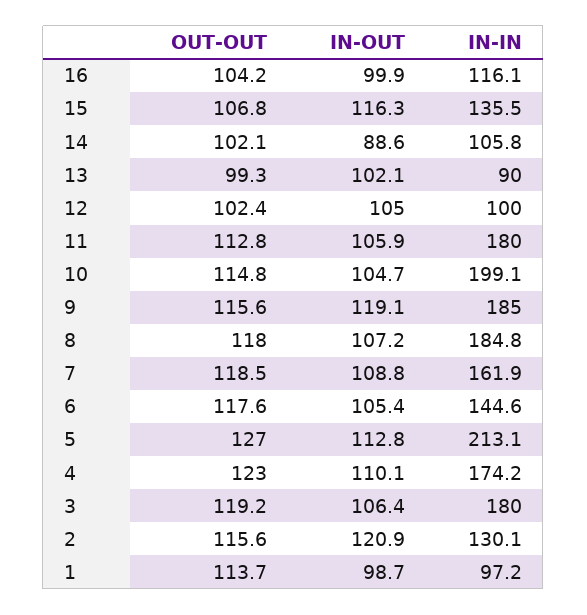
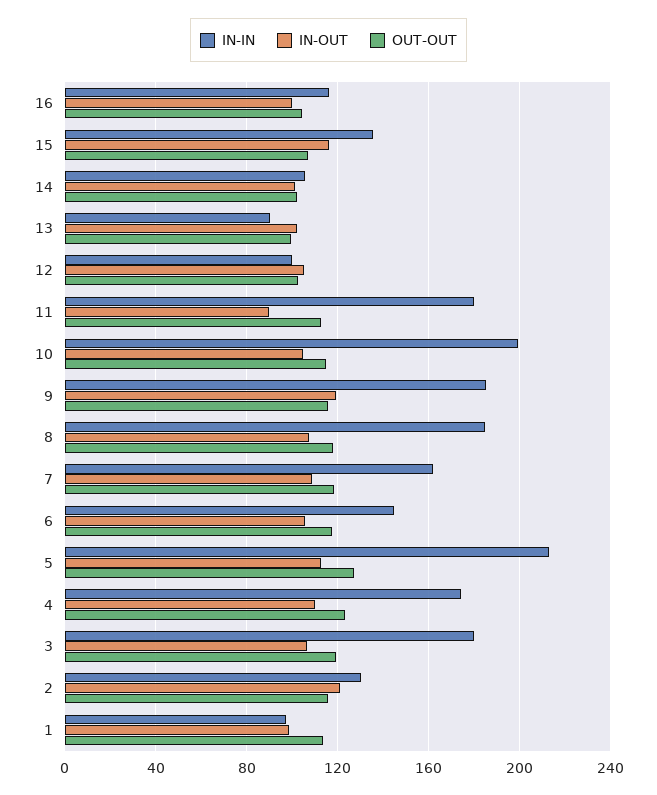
  {
    "OUT-OUT": {
      "16": 104.2,
      "15": 106.8,
      "14": 102.1,
      "13": 99.3,
      "12": 102.4,
      "11": 112.8,
      "10": 114.8,
      "9": 115.6,
      "8": 118,
      "7": 118.5,
      "6": 117.6,
      "5": 127,
      "4": 123,
      "3": 119.2,
      "2": 115.6,
      "1": 113.7
    },
    "IN-OUT": {
      "16": 99.9,
      "15": 116.3,
-     "14": 88.6,
+     "14": 100,
      "13": 102.1,
      "12": 105,
-     "11": 105.9,
+     "11": 90,
      "10": 104.7,
      "9": 119.1,
      "8": 107.2,
      "7": 108.8,
      "6": 105.4,
      "5": 112.8,
      "4": 110.1,
      "3": 106.4,
      "2": 120.9,
      "1": 98.7
    },
    "IN-IN": {
      "16": 116.1,
      "15": 135.5,
      "14": 105.8,
      "13": 90,
      "12": 100,
      "11": 180,
      "10": 199.1,
      "9": 185,
      "8": 184.8,
      "7": 161.9,
      "6": 144.6,
      "5": 213.1,
      "4": 174.2,
      "3": 180,
      "2": 130.1,
      "1": 97.2
    }
  }

